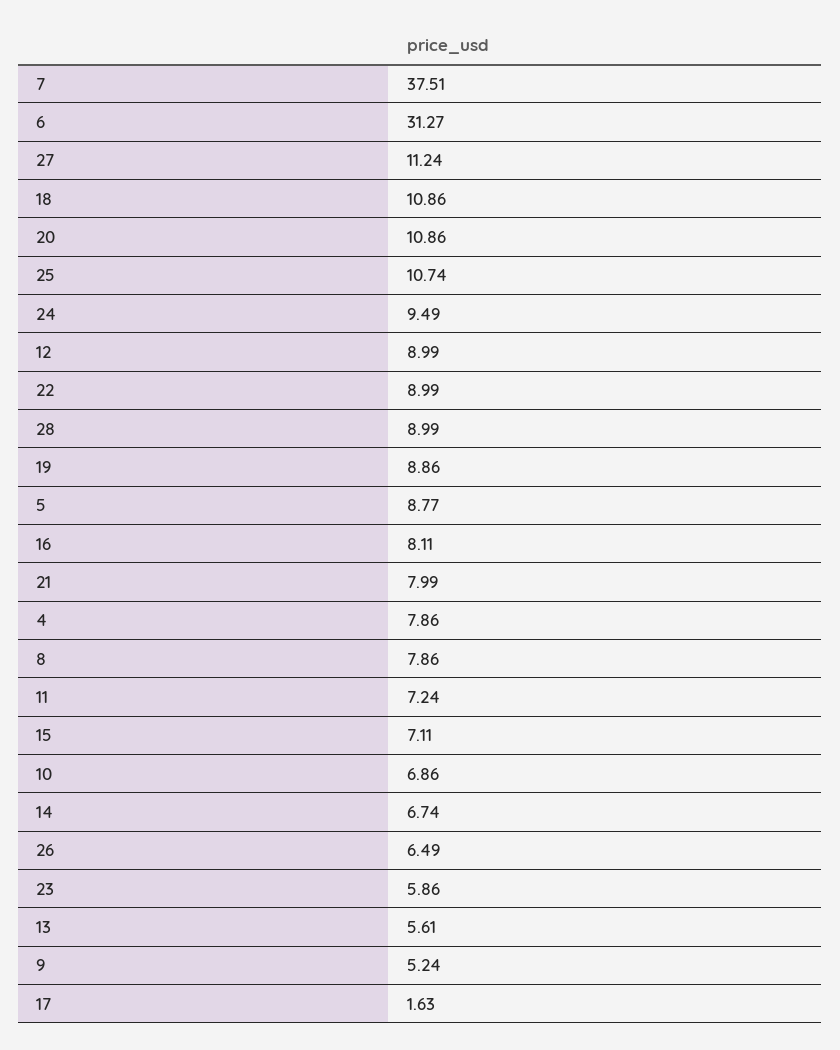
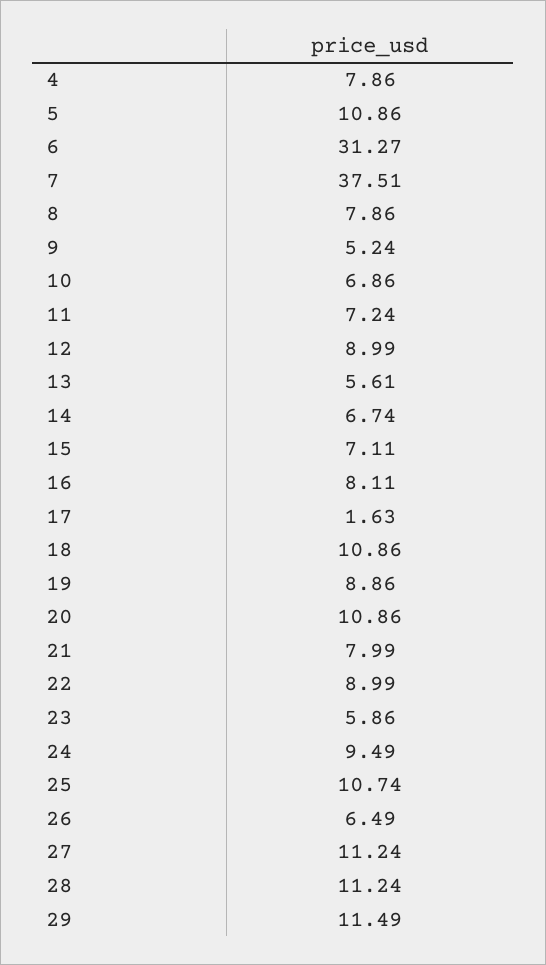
  {
    "7": 37.51,
    "6": 31.27,
    "27": 11.24,
    "18": 10.86,
    "20": 10.86,
    "25": 10.74,
    "24": 9.49,
    "12": 8.99,
    "22": 8.99,
-   "28": 8.99,
+   "28": 11.24,
    "19": 8.86,
-   "5": 8.77,
+   "5": 10.86,
    "16": 8.11,
    "21": 7.99,
    "4": 7.86,
    "8": 7.86,
    "11": 7.24,
    "15": 7.11,
    "10": 6.86,
    "14": 6.74,
    "26": 6.49,
    "23": 5.86,
    "13": 5.61,
    "9": 5.24,
-   "17": 1.63
+   "17": 1.63,
+   "29": 11.49
  }

